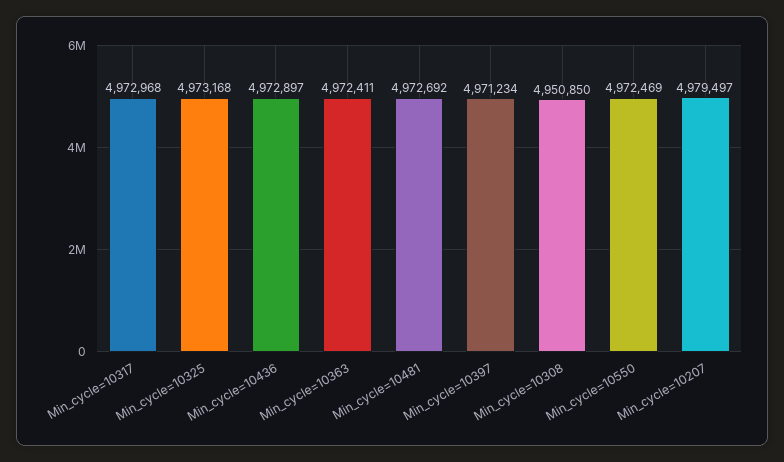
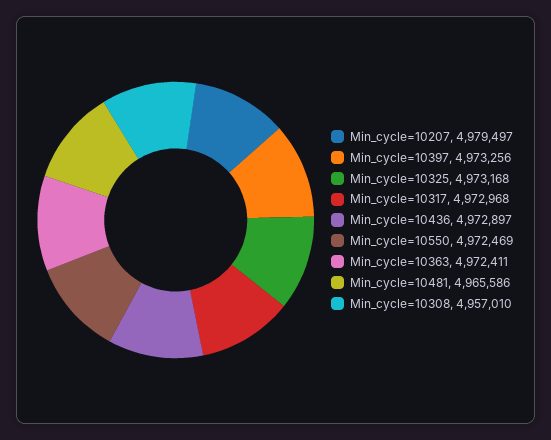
  {
    "Min_cycle=10317": 4972968,
    "Min_cycle=10325": 4973168,
    "Min_cycle=10436": 4972897,
    "Min_cycle=10363": 4972411,
-   "Min_cycle=10481": 4972692,
+   "Min_cycle=10481": 4965586,
-   "Min_cycle=10397": 4971234,
+   "Min_cycle=10397": 4973256,
-   "Min_cycle=10308": 4950850,
+   "Min_cycle=10308": 4957010,
    "Min_cycle=10550": 4972469,
    "Min_cycle=10207": 4979497
  }

